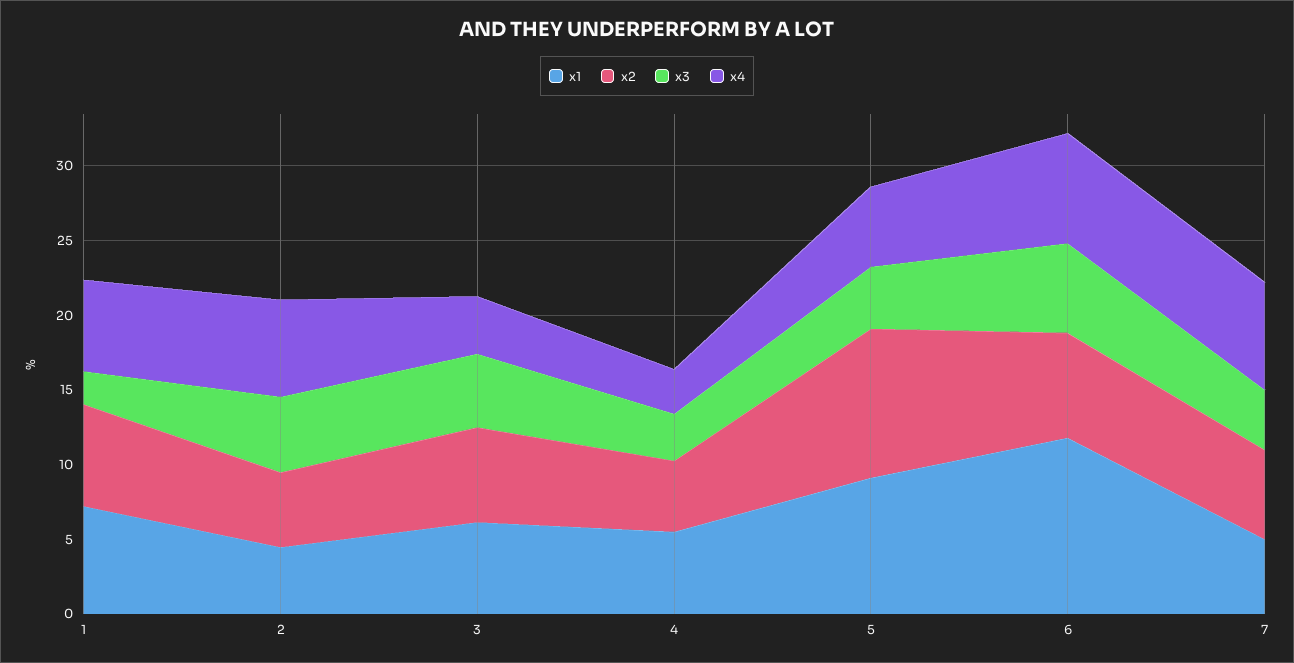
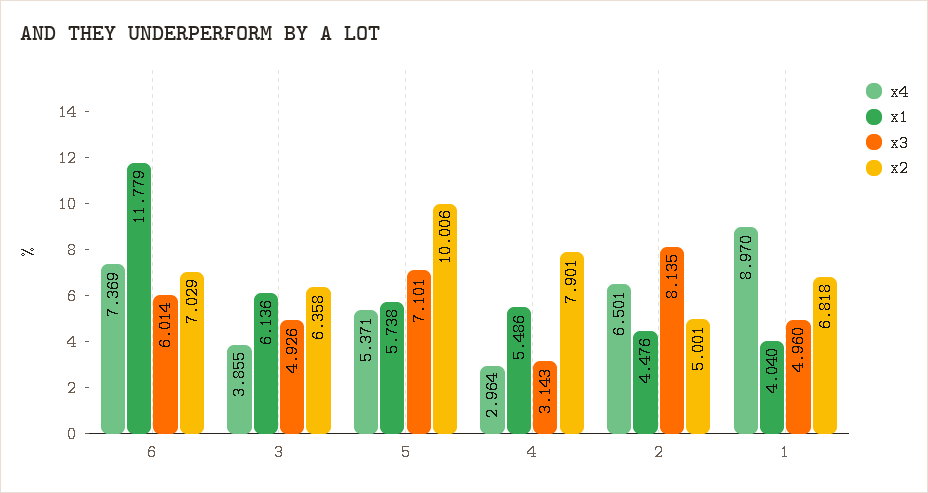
  {
    "x1": {
-     "1": 7,
+     "1": 4.04,
      "2": 4.476,
      "3": 6.136,
      "4": 5.486,
-     "5": 9,
+     "5": 5.738,
-     "6": 11.779,
+     "6": 11.779
-     "7": 5
    },
    "x2": {
      "1": 6.818,
      "2": 5.001,
      "3": 6.358,
-     "4": 5,
+     "4": 7.901,
      "5": 10.006,
-     "6": 7.029,
+     "6": 7.029
-     "7": 6
    },
    "x3": {
-     "1": 2,
+     "1": 4.96,
-     "2": 5,
+     "2": 8.135,
      "3": 4.926,
      "4": 3.143,
-     "5": 4,
+     "5": 7.101,
-     "6": 6.014,
+     "6": 6.014
-     "7": 4
    },
    "x4": {
-     "1": 6,
+     "1": 8.97,
      "2": 6.501,
      "3": 3.855,
      "4": 2.964,
      "5": 5.371,
-     "6": 7.369,
+     "6": 7.369
-     "7": 7
    }
  }

